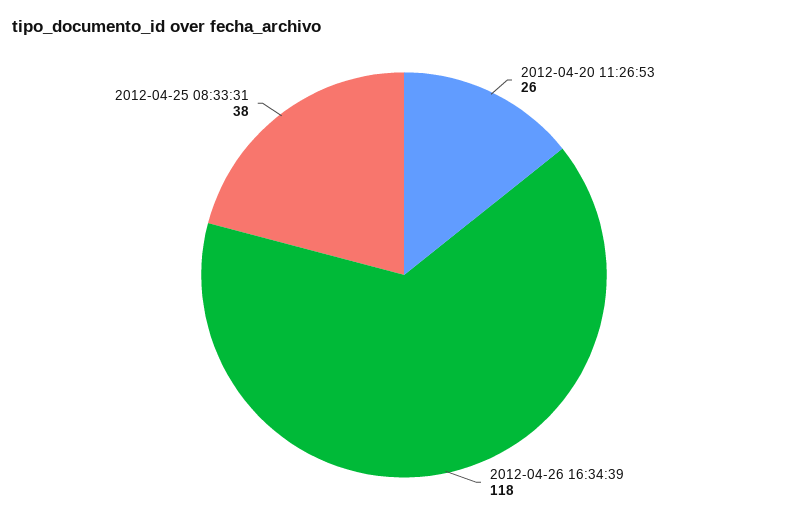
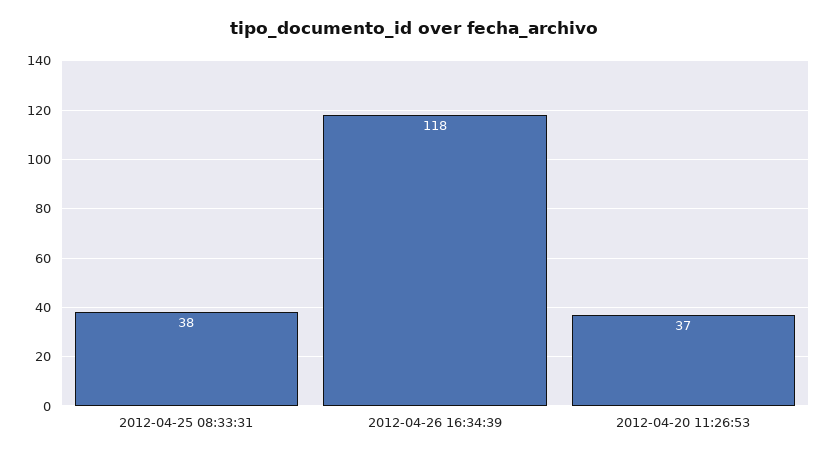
  {
-   "2012-04-20 11:26:53": 26,
+   "2012-04-20 11:26:53": 37,
    "2012-04-26 16:34:39": 118,
    "2012-04-25 08:33:31": 38
  }

